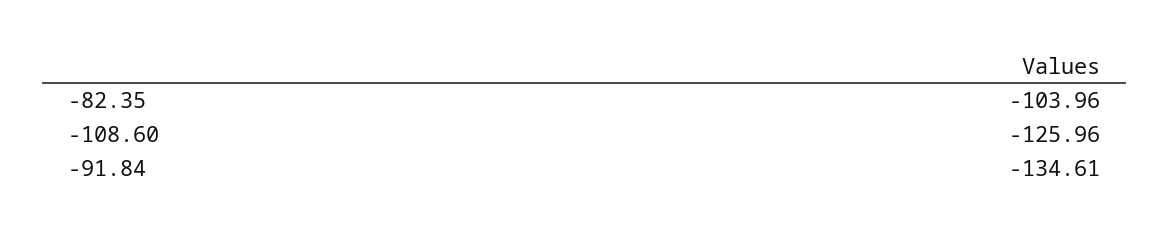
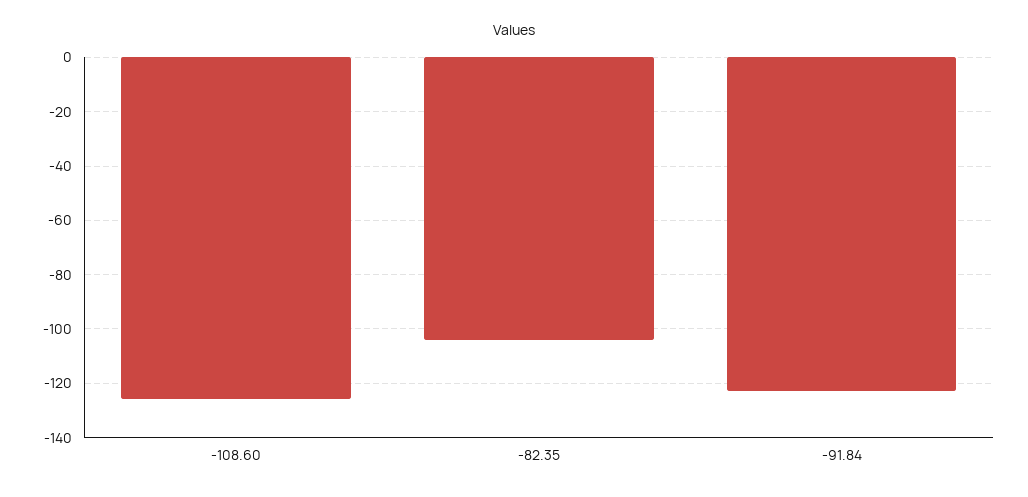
  {
    "-82.35": -103.96,
    "-108.60": -125.96,
-   "-91.84": -134.61
+   "-91.84": -122.5
  }

